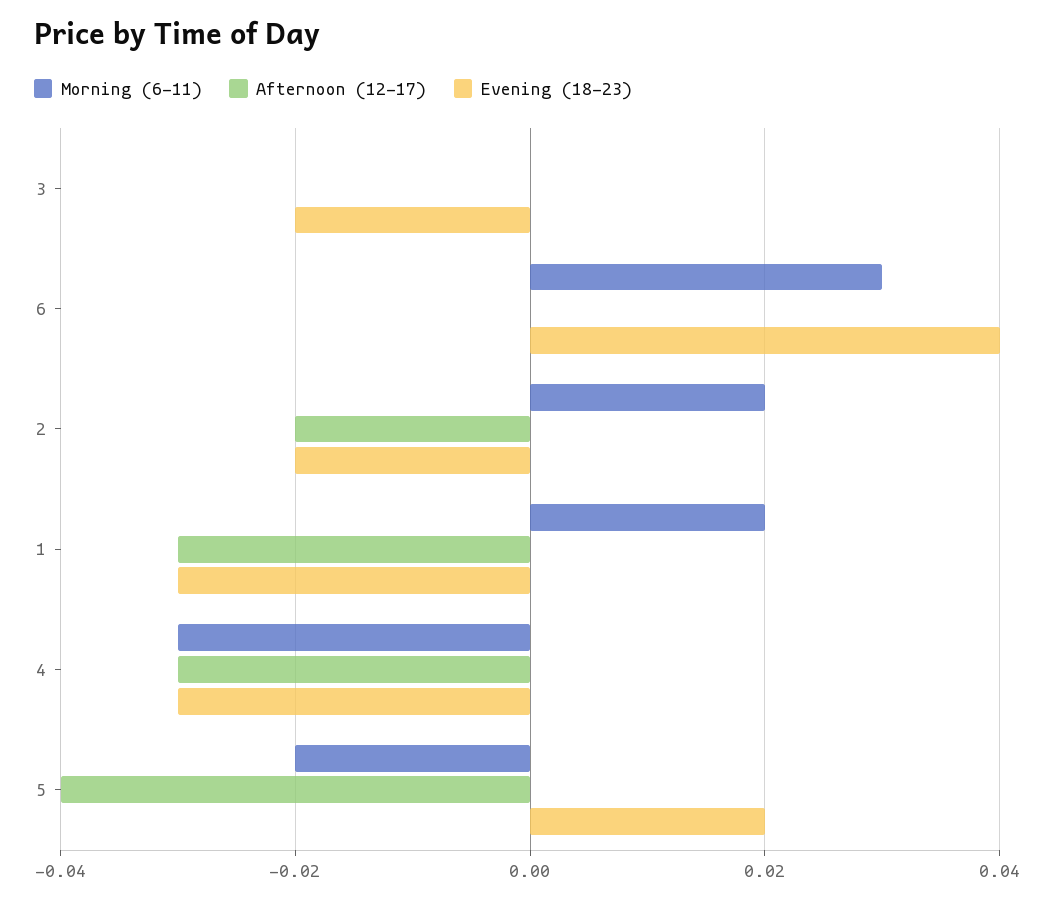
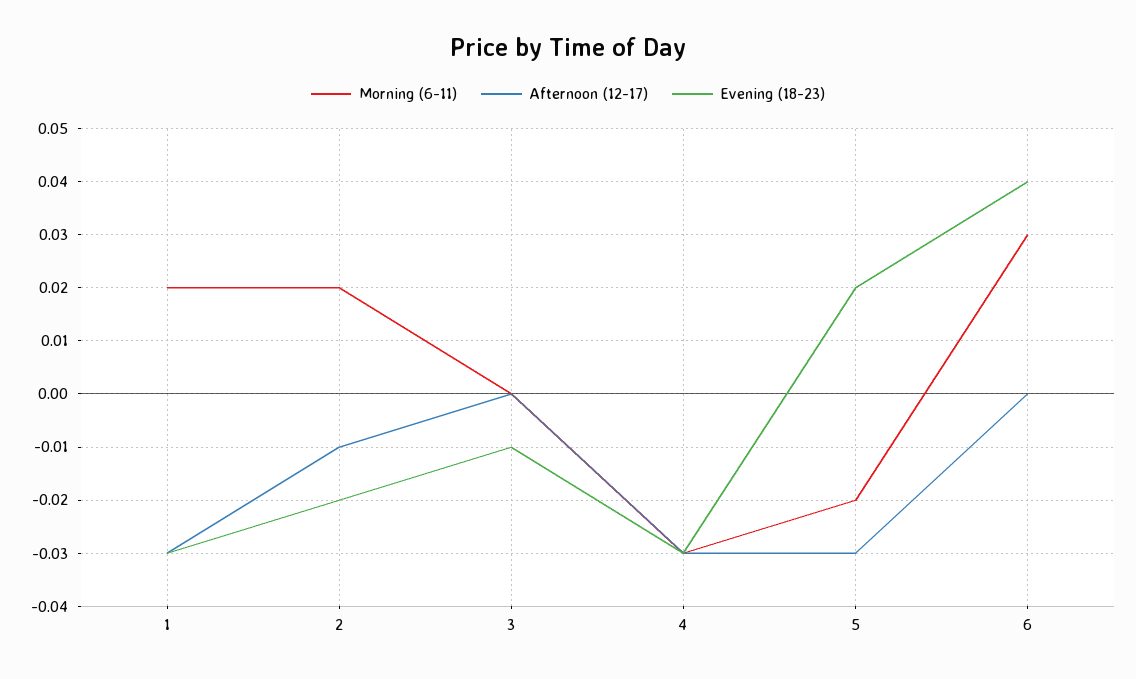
  {
    "Morning (6-11)": {
      "3": 0,
      "6": 0.03,
      "2": 0.02,
      "1": 0.02,
      "4": -0.03,
      "5": -0.02
    },
    "Afternoon (12-17)": {
      "3": 0,
      "6": 0,
-     "2": -0.02,
+     "2": -0.01,
      "1": -0.03,
      "4": -0.03,
-     "5": -0.04
+     "5": -0.03
    },
    "Evening (18-23)": {
-     "3": -0.02,
+     "3": -0.01,
      "6": 0.04,
      "2": -0.02,
      "1": -0.03,
      "4": -0.03,
      "5": 0.02
    }
  }

